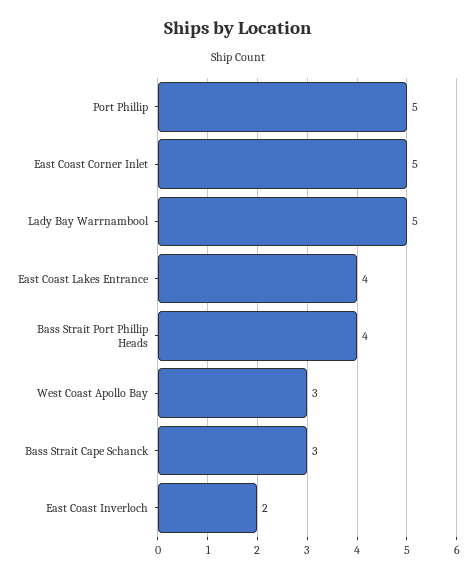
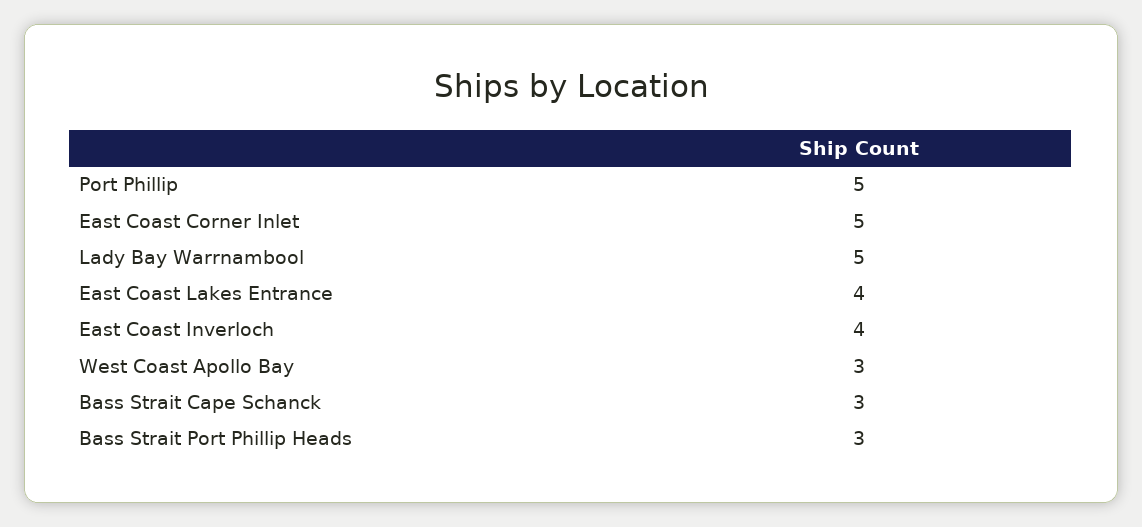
  {
    "Port Phillip": 5,
    "East Coast Corner Inlet": 5,
    "Lady Bay Warrnambool": 5,
    "East Coast Lakes Entrance": 4,
-   "Bass Strait Port Phillip Heads": 4,
+   "Bass Strait Port Phillip Heads": 3,
    "West Coast Apollo Bay": 3,
    "Bass Strait Cape Schanck": 3,
-   "East Coast Inverloch": 2
+   "East Coast Inverloch": 4
  }

